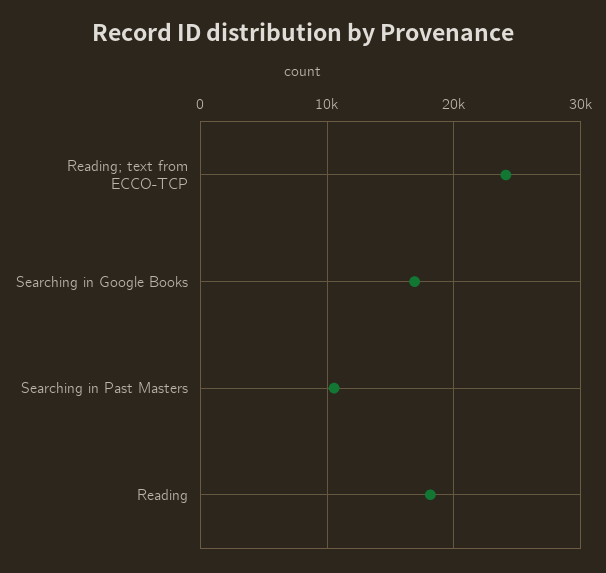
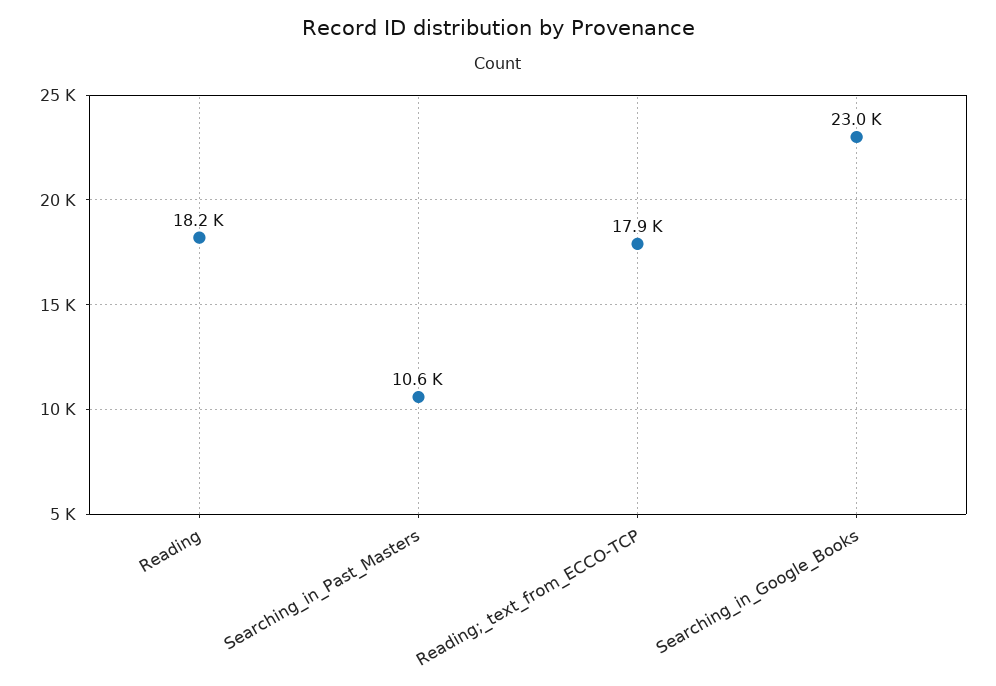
  {
-   "Reading; text from ECCO-TCP": 24000,
+   "Reading; text from ECCO-TCP": 17900,
-   "Searching in Google Books": 17000,
+   "Searching in Google Books": 23000,
    "Searching in Past Masters": 10600,
    "Reading": 18200
  }

